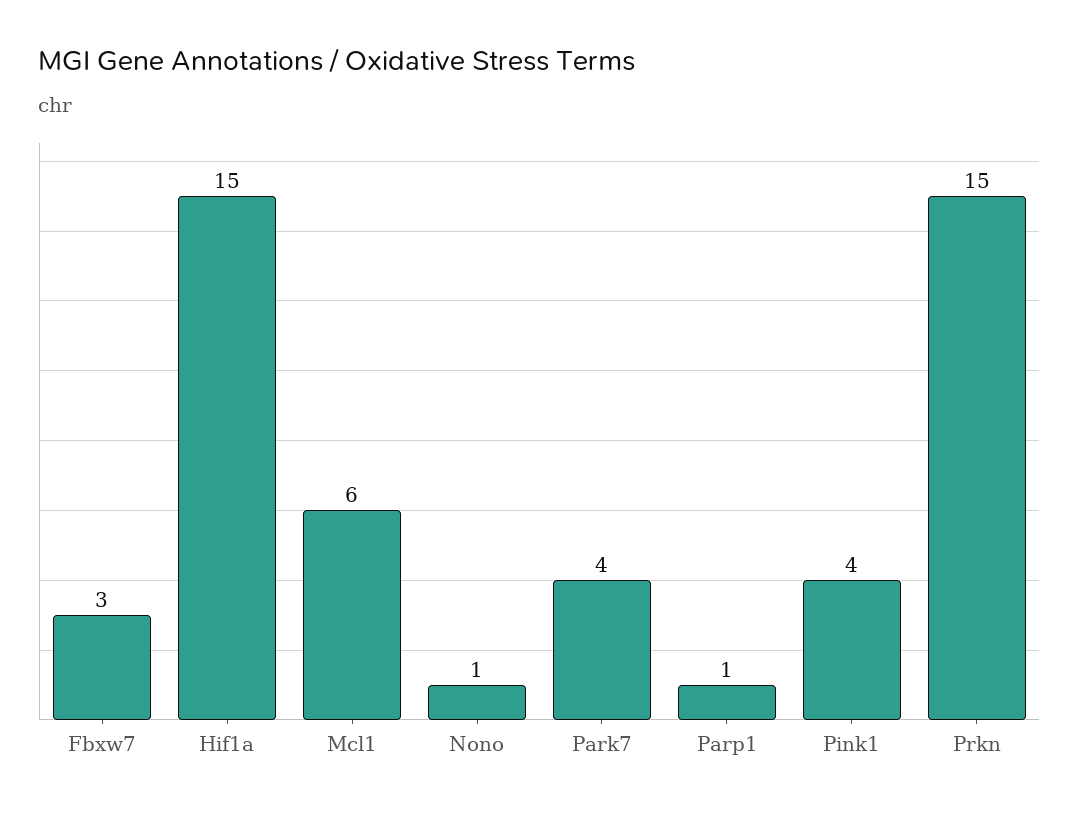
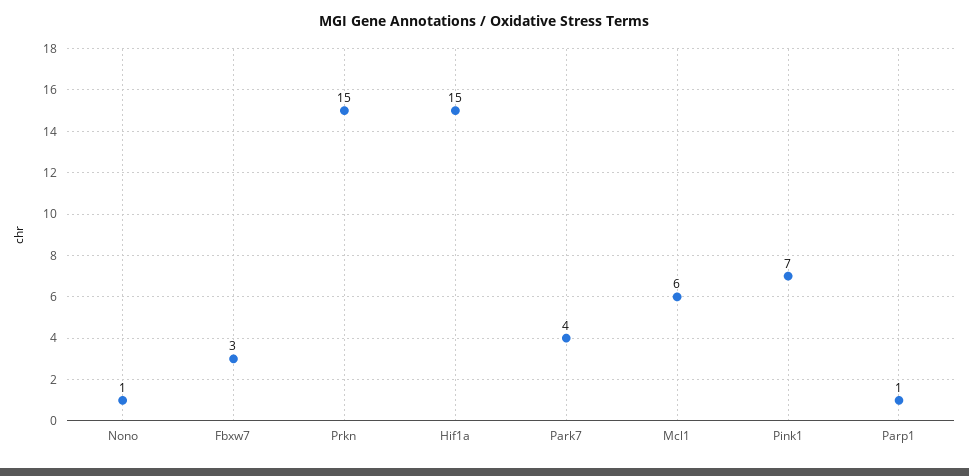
  {
    "Fbxw7": 3,
    "Hif1a": 15,
    "Mcl1": 6,
    "Nono": 1,
    "Park7": 4,
    "Parp1": 1,
-   "Pink1": 4,
+   "Pink1": 7,
    "Prkn": 15
  }

